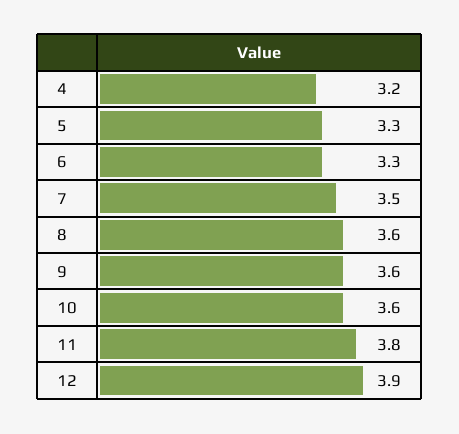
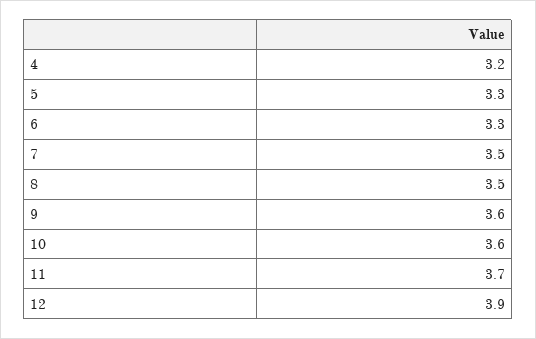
  {
    "4": 3.2,
    "5": 3.3,
    "6": 3.3,
    "7": 3.5,
-   "8": 3.6,
+   "8": 3.5,
    "9": 3.6,
    "10": 3.6,
-   "11": 3.8,
+   "11": 3.7,
    "12": 3.9
  }

